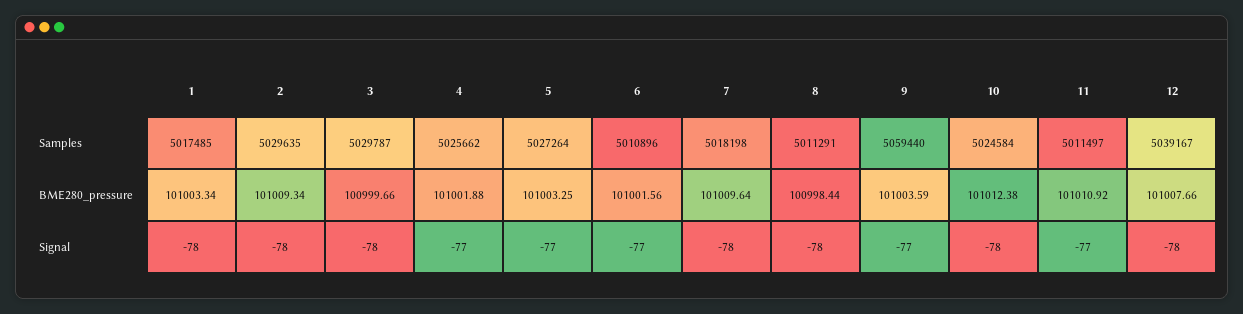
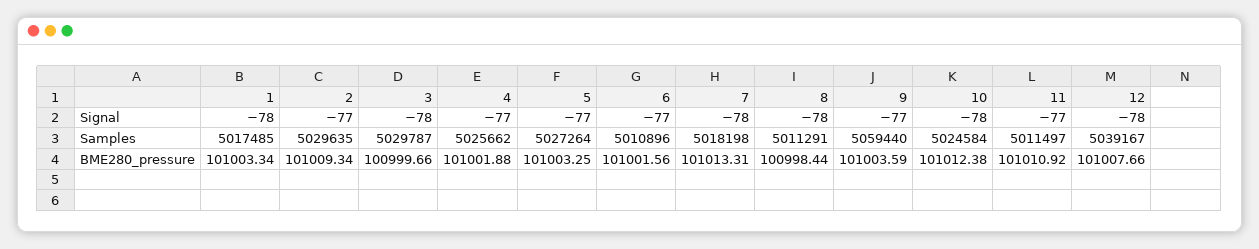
  {
    "1": {
      "Samples": 5017485,
      "BME280_pressure": 101003.34,
      "Signal": -78
    },
    "2": {
      "Samples": 5029635,
      "BME280_pressure": 101009.34,
-     "Signal": -78
+     "Signal": -77
    },
    "3": {
      "Samples": 5029787,
      "BME280_pressure": 100999.66,
      "Signal": -78
    },
    "4": {
      "Samples": 5025662,
      "BME280_pressure": 101001.88,
      "Signal": -77
    },
    "5": {
      "Samples": 5027264,
      "BME280_pressure": 101003.25,
      "Signal": -77
    },
    "6": {
      "Samples": 5010896,
      "BME280_pressure": 101001.56,
      "Signal": -77
    },
    "7": {
      "Samples": 5018198,
-     "BME280_pressure": 101009.64,
+     "BME280_pressure": 101013.31,
      "Signal": -78
    },
    "8": {
      "Samples": 5011291,
      "BME280_pressure": 100998.44,
      "Signal": -78
    },
    "9": {
      "Samples": 5059440,
      "BME280_pressure": 101003.59,
      "Signal": -77
    },
    "10": {
      "Samples": 5024584,
      "BME280_pressure": 101012.38,
      "Signal": -78
    },
    "11": {
      "Samples": 5011497,
      "BME280_pressure": 101010.92,
      "Signal": -77
    },
    "12": {
      "Samples": 5039167,
      "BME280_pressure": 101007.66,
      "Signal": -78
    }
  }

